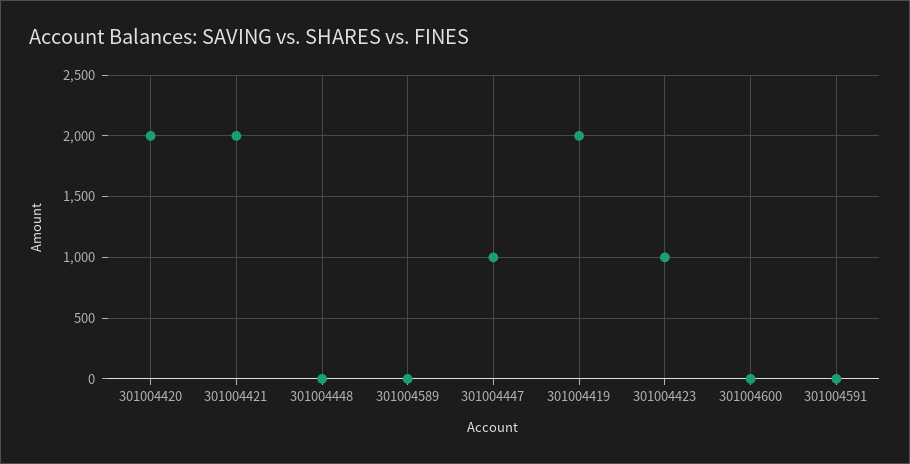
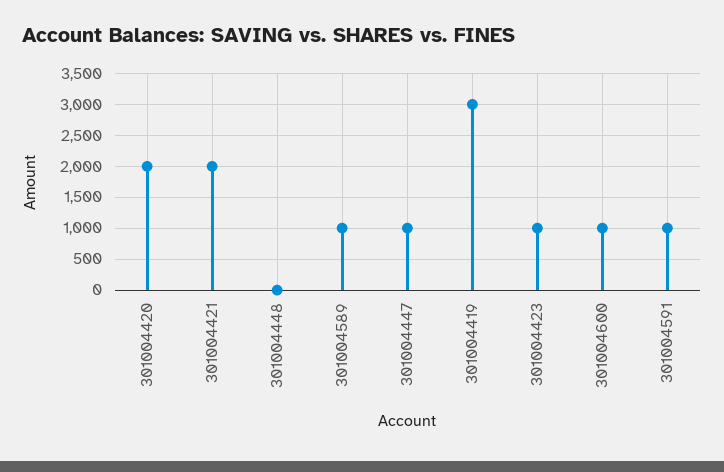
  {
    "301004420": 2000,
    "301004421": 2000,
    "301004448": 0,
-   "301004589": 0,
+   "301004589": 1000,
    "301004447": 1000,
-   "301004419": 2000,
+   "301004419": 3000,
    "301004423": 1000,
-   "301004600": 0,
+   "301004600": 1000,
-   "301004591": 0
+   "301004591": 1000
  }

